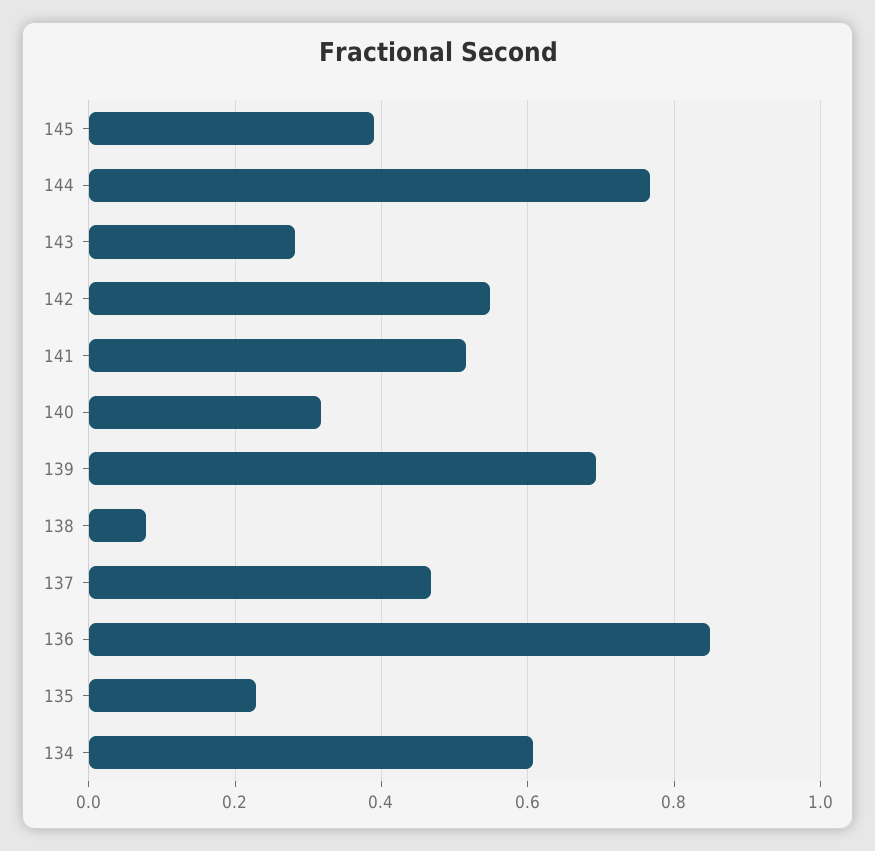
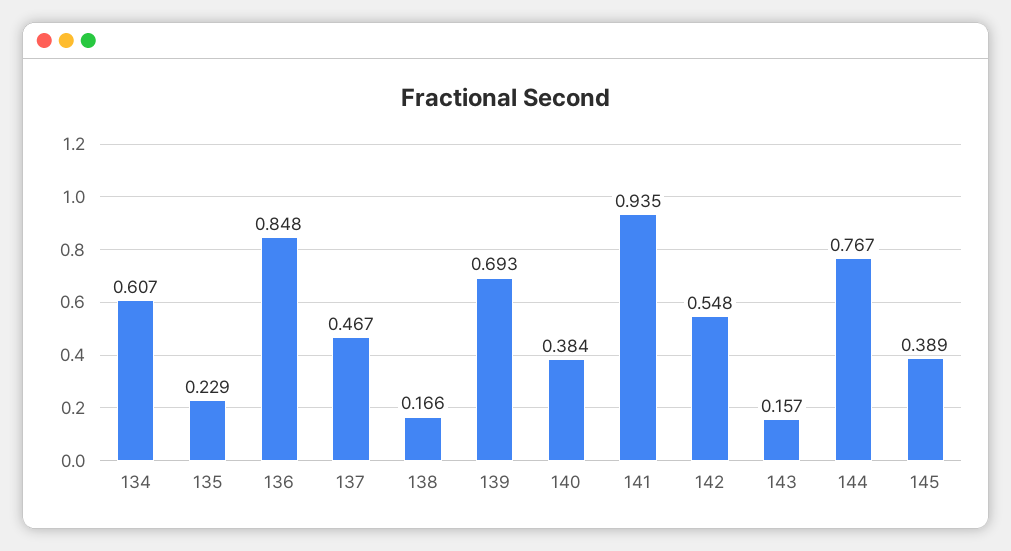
  {
    "145": 0.389,
    "144": 0.767,
-   "143": 0.28,
+   "143": 0.157,
    "142": 0.548,
-   "141": 0.52,
+   "141": 0.935,
-   "140": 0.32,
+   "140": 0.384,
    "139": 0.693,
-   "138": 0.08,
+   "138": 0.166,
    "137": 0.467,
    "136": 0.848,
    "135": 0.229,
    "134": 0.607
  }

